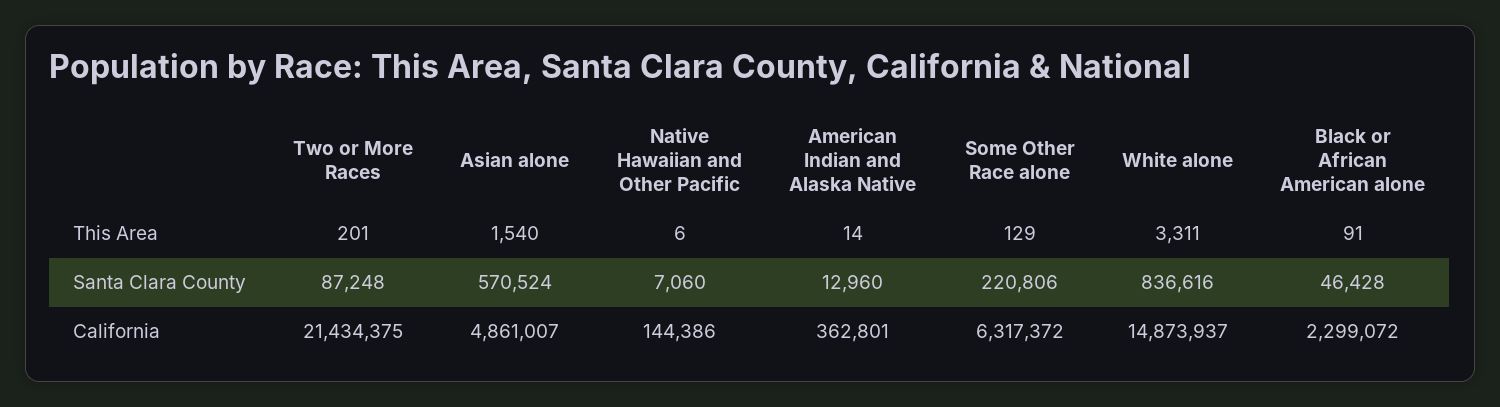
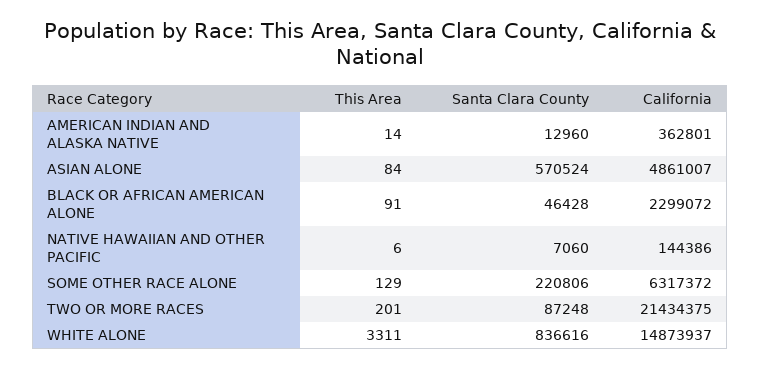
  {
    "Two or More Races": {
      "This Area": 201,
      "Santa Clara County": 87248,
      "California": 21434375
    },
    "Asian alone": {
-     "This Area": 1540,
+     "This Area": 84,
      "Santa Clara County": 570524,
      "California": 4861007
    },
    "Native Hawaiian and Other Pacific": {
      "This Area": 6,
      "Santa Clara County": 7060,
      "California": 144386
    },
    "American Indian and Alaska Native": {
      "This Area": 14,
      "Santa Clara County": 12960,
      "California": 362801
    },
    "Some Other Race alone": {
      "This Area": 129,
      "Santa Clara County": 220806,
      "California": 6317372
    },
    "White alone": {
      "This Area": 3311,
      "Santa Clara County": 836616,
      "California": 14873937
    },
    "Black or African American alone": {
      "This Area": 91,
      "Santa Clara County": 46428,
      "California": 2299072
    }
  }

